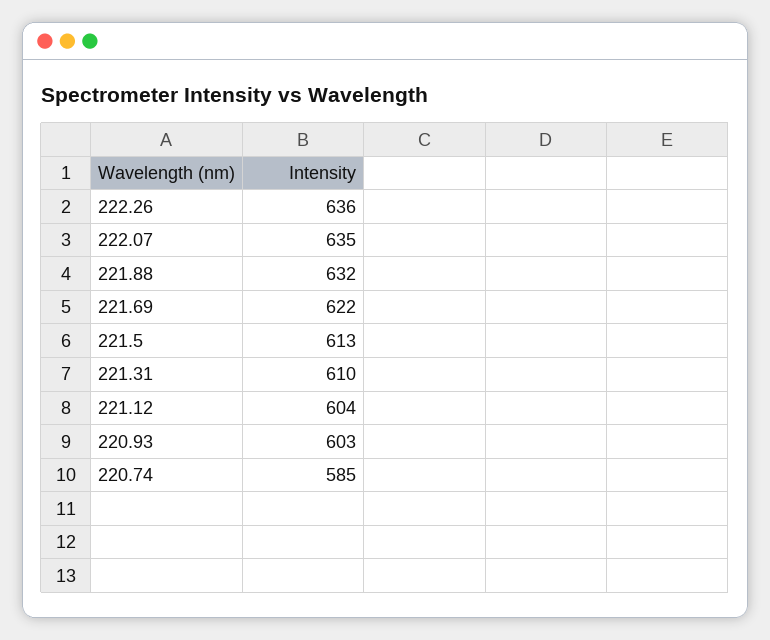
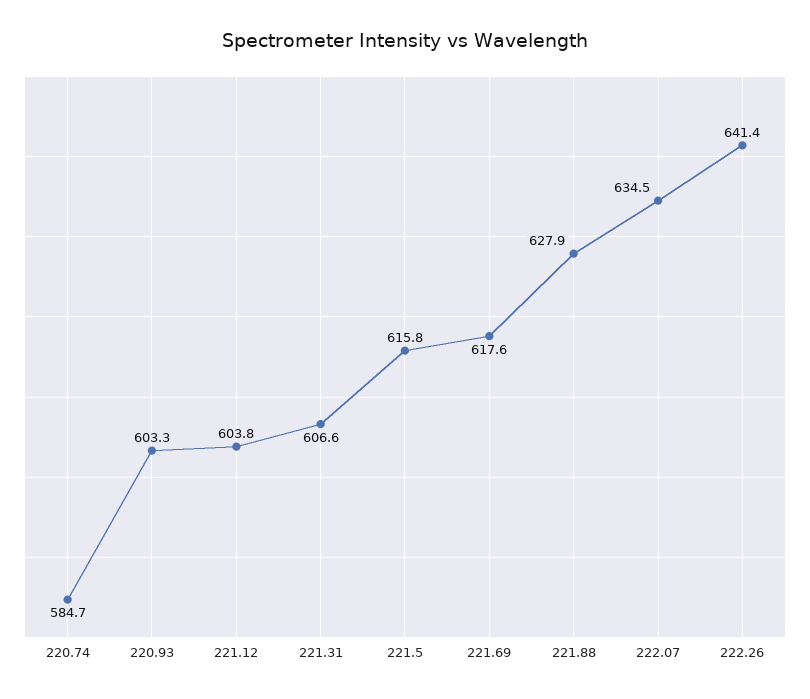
  {
-   "222.26": 636,
+   "222.26": 641.4,
    "222.07": 634.5,
-   "221.88": 632,
+   "221.88": 627.9,
-   "221.69": 622,
+   "221.69": 617.6,
-   "221.5": 613,
+   "221.5": 615.8,
-   "221.31": 610,
+   "221.31": 606.6,
    "221.12": 603.8,
    "220.93": 603.3,
    "220.74": 584.7
  }

